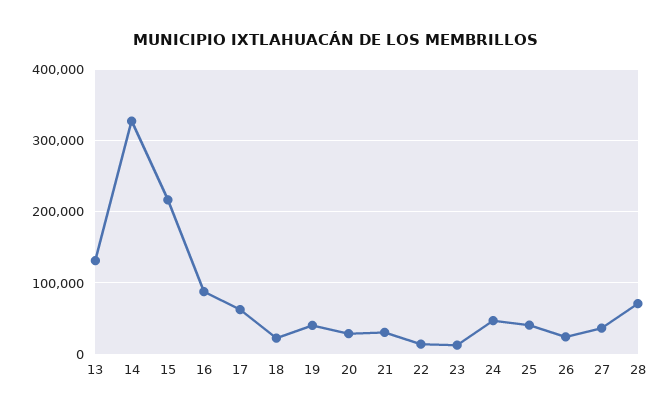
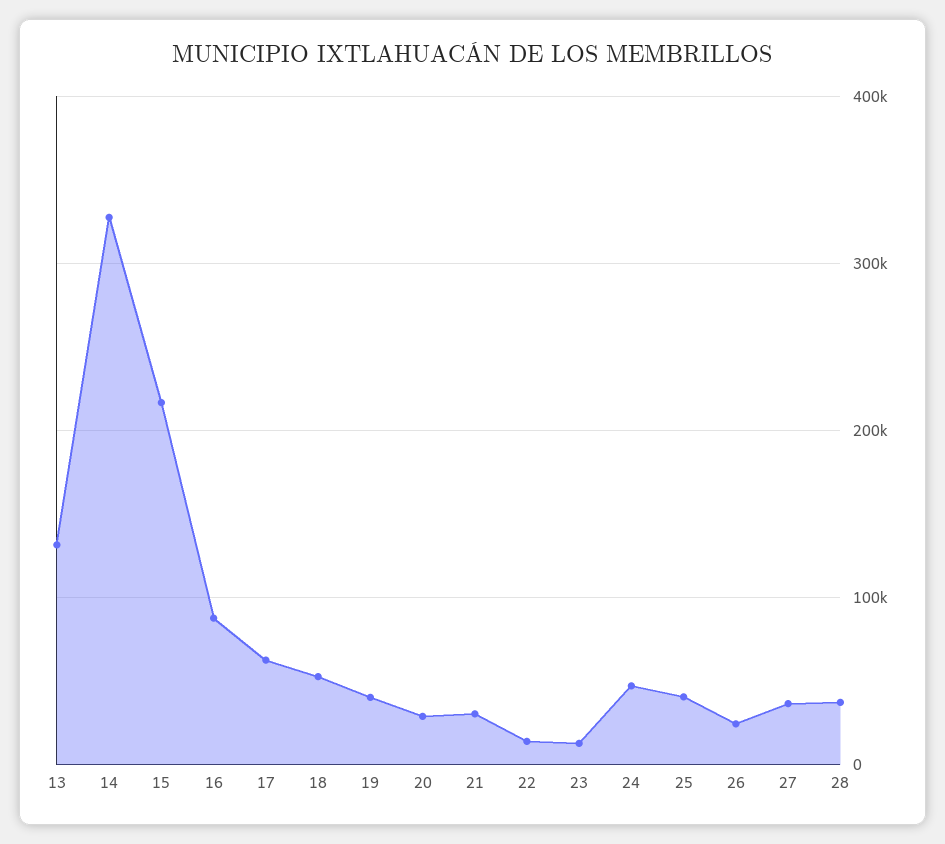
  {
    "13": 130000,
    "14": 330000,
    "15": 220000,
    "16": 90000,
    "17": 60000,
-   "18": 20000,
+   "18": 50000,
    "19": 40000,
    "20": 30000,
    "21": 30000,
    "22": 10000,
    "23": 10000,
    "24": 50000,
    "25": 40000,
    "26": 20000,
    "27": 40000,
-   "28": 70000
+   "28": 40000
  }

